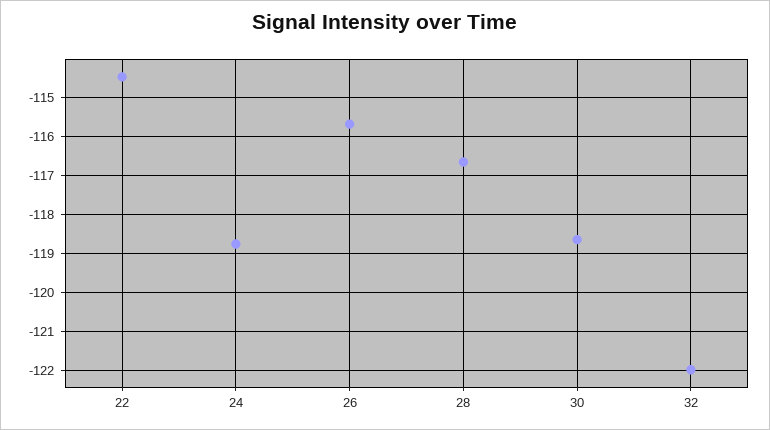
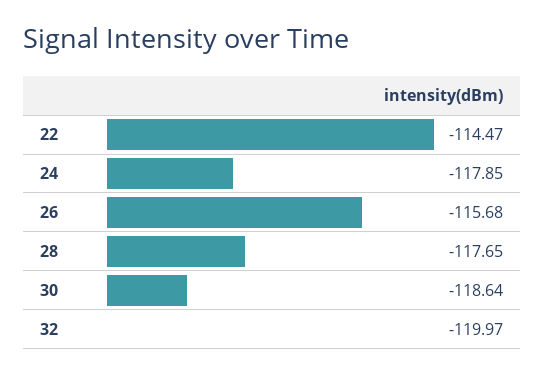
  {
    "22": -114.47,
-   "24": -118.8,
+   "24": -117.85,
    "26": -115.68,
-   "28": -116.6,
+   "28": -117.65,
    "30": -118.64,
-   "32": -122
+   "32": -119.97
  }

